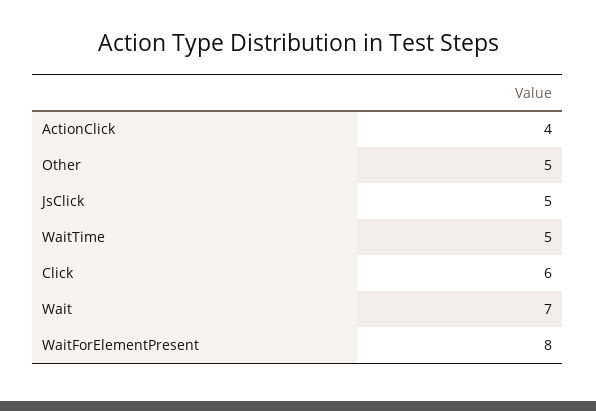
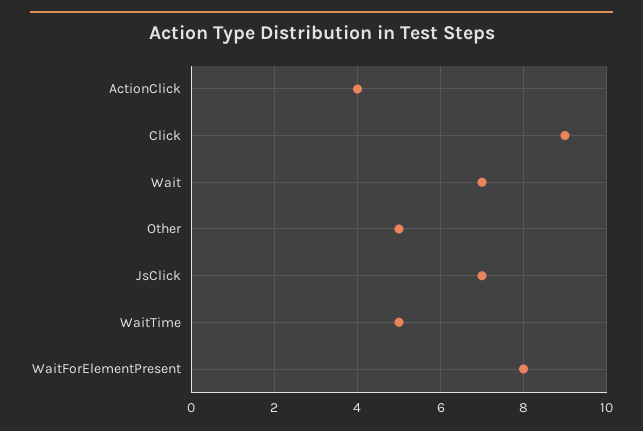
  {
    "ActionClick": 4,
    "Other": 5,
-   "JsClick": 5,
+   "JsClick": 7,
    "WaitTime": 5,
-   "Click": 6,
+   "Click": 9,
    "Wait": 7,
    "WaitForElementPresent": 8
  }

